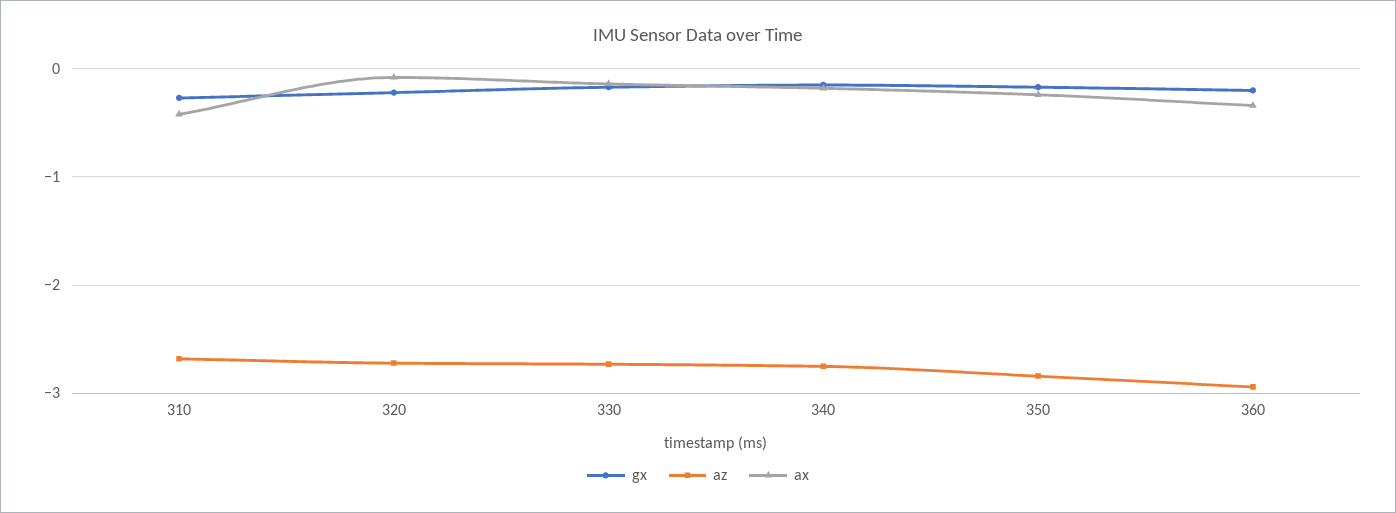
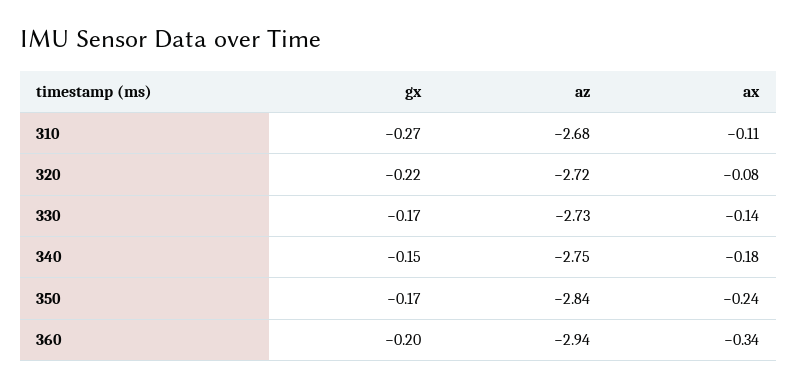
  {
    "gx": {
      "310": -0.27,
      "320": -0.22,
      "330": -0.17,
      "340": -0.15,
      "350": -0.17,
      "360": -0.2
    },
    "az": {
      "310": -2.68,
      "320": -2.72,
      "330": -2.73,
      "340": -2.75,
      "350": -2.84,
      "360": -2.94
    },
    "ax": {
-     "310": -0.4,
+     "310": -0.11,
      "320": -0.08,
      "330": -0.14,
      "340": -0.18,
      "350": -0.24,
      "360": -0.34
    }
  }

